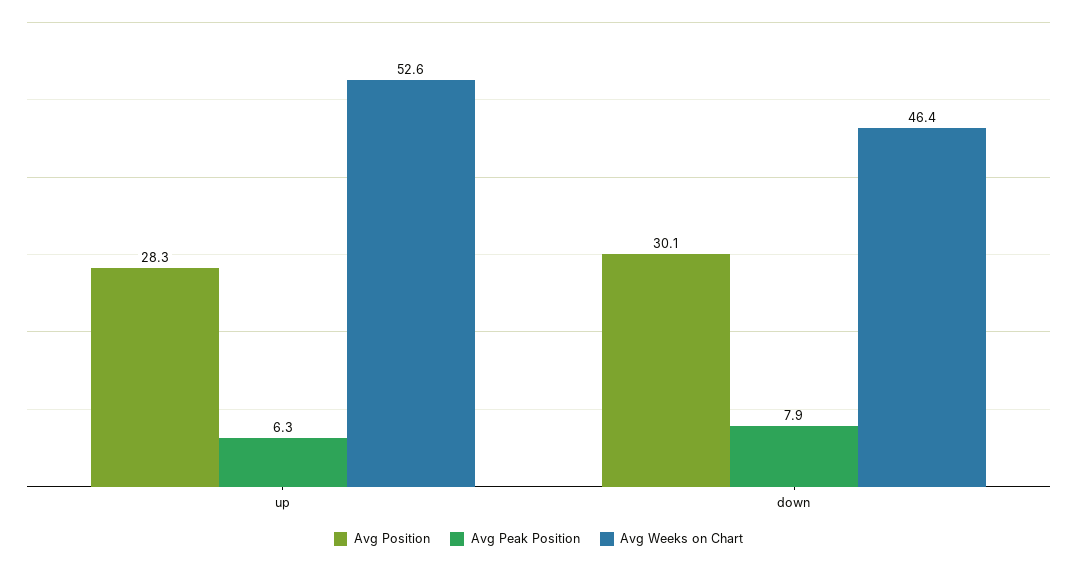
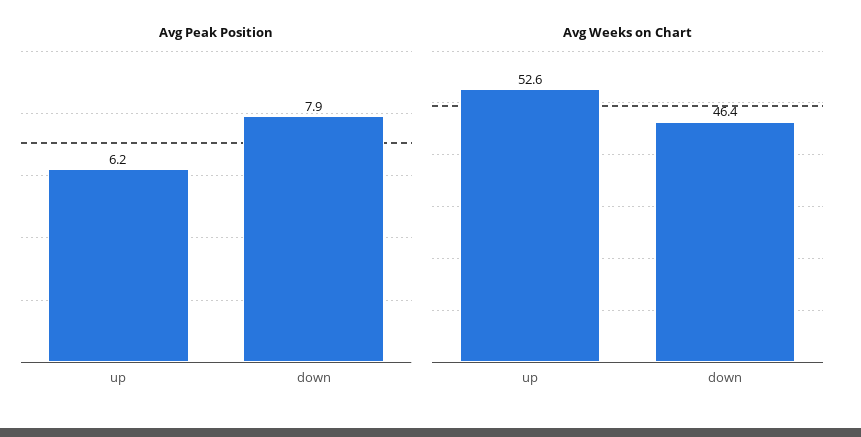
  {
-   "Avg Position": {
-     "up": 28.3,
-     "down": 30.1
-   },
    "Avg Peak Position": {
-     "up": 6.3,
+     "up": 6.2,
      "down": 7.9
    },
    "Avg Weeks on Chart": {
      "up": 52.6,
      "down": 46.4
    }
  }

